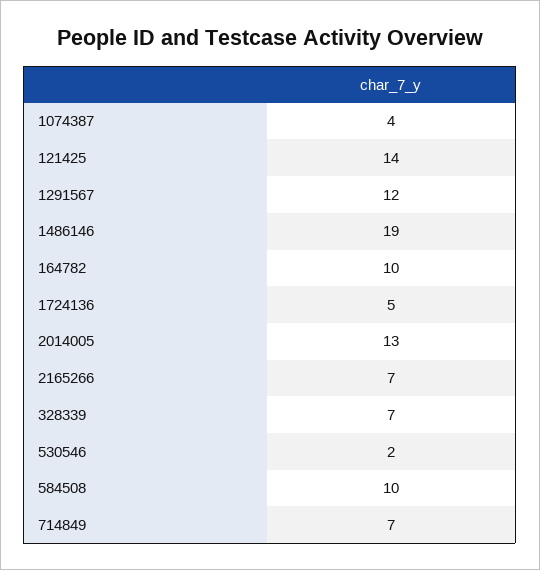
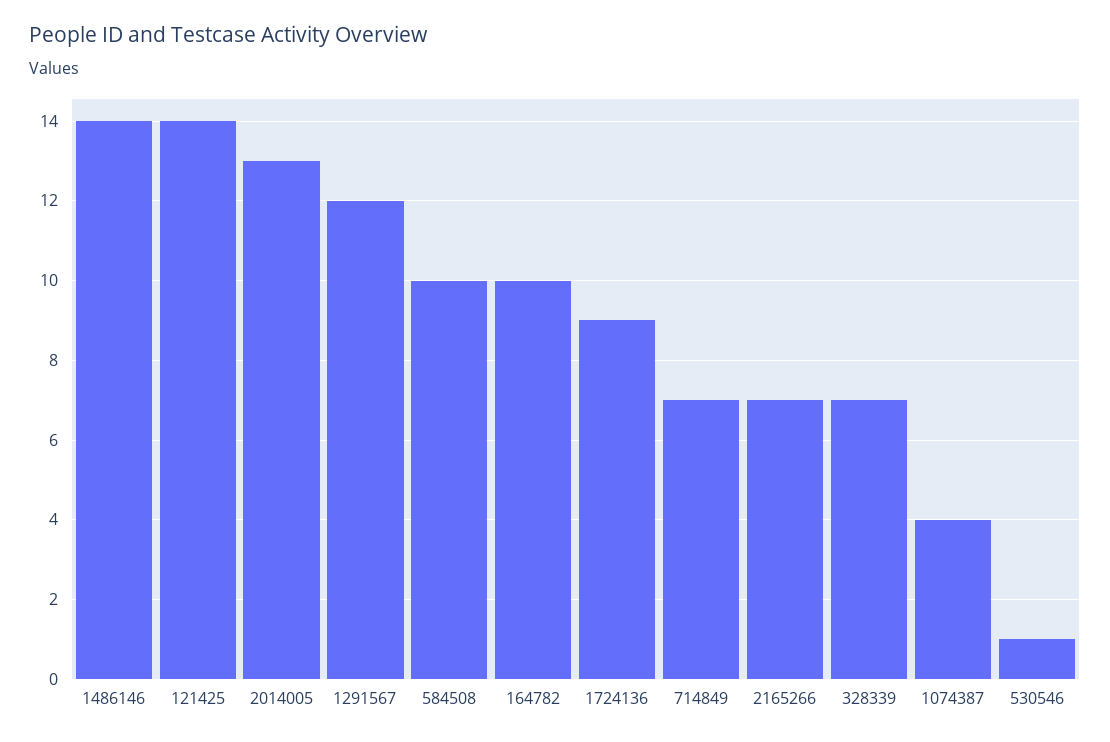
  {
    "1074387": 4,
    "121425": 14,
    "1291567": 12,
-   "1486146": 19,
+   "1486146": 14,
    "164782": 10,
-   "1724136": 5,
+   "1724136": 9,
    "2014005": 13,
    "2165266": 7,
    "328339": 7,
-   "530546": 2,
+   "530546": 1,
    "584508": 10,
    "714849": 7
  }

